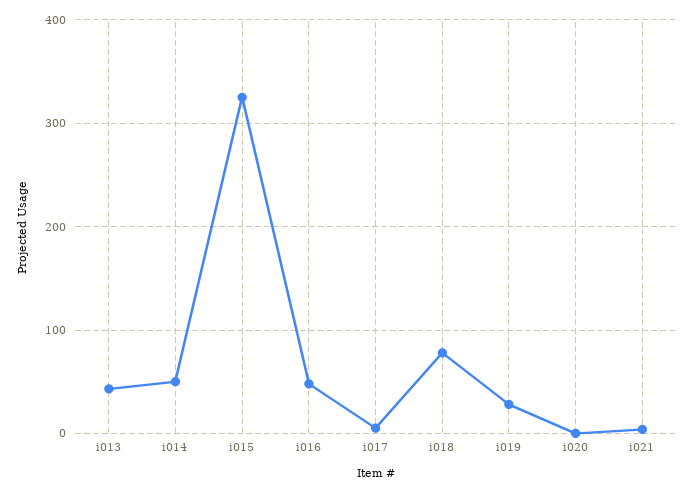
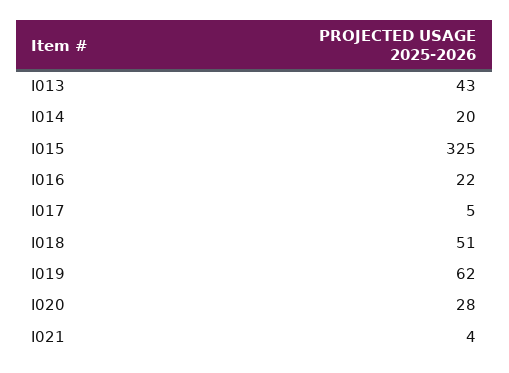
  {
    "i013": 43,
-   "i014": 50,
+   "i014": 20,
    "i015": 325,
-   "i016": 50,
+   "i016": 22,
    "i017": 5,
-   "i018": 80,
+   "i018": 51,
-   "i019": 30,
+   "i019": 62,
-   "i020": 0,
+   "i020": 28,
    "i021": 4
  }

